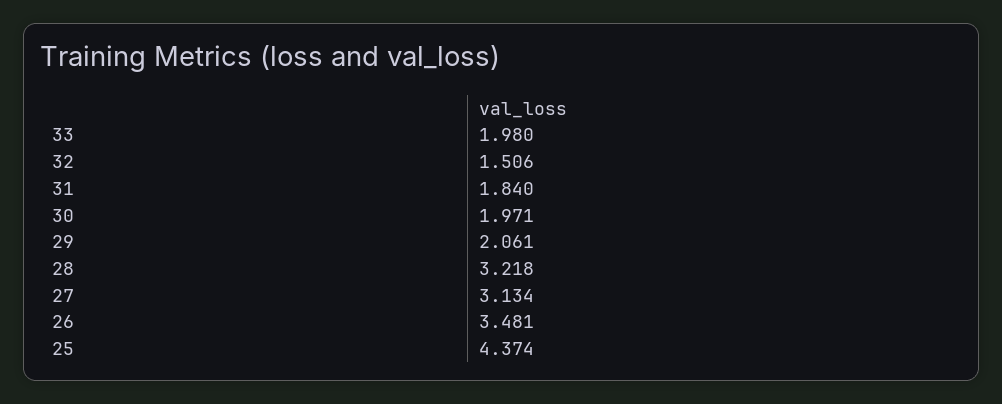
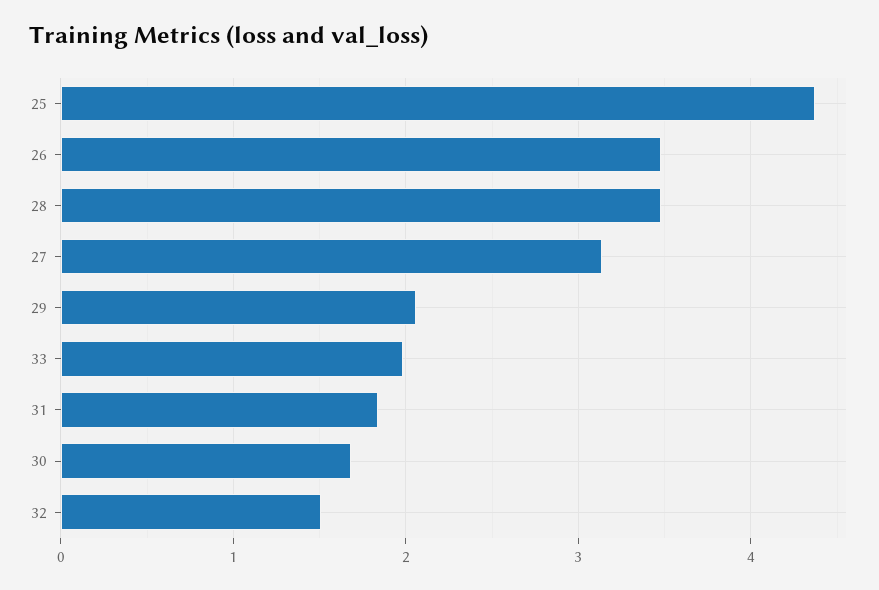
  {
    "33": 1.98,
    "32": 1.506,
    "31": 1.84,
-   "30": 1.971,
+   "30": 1.7,
    "29": 2.061,
-   "28": 3.218,
+   "28": 3.5,
    "27": 3.134,
    "26": 3.481,
    "25": 4.374
  }

